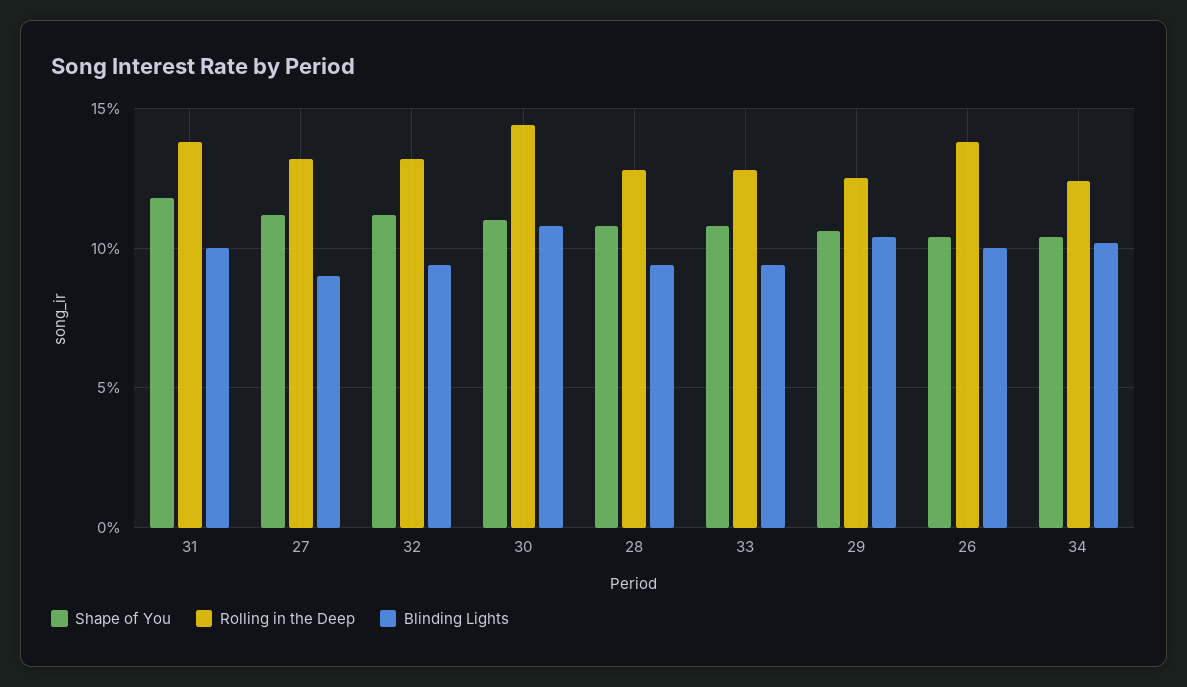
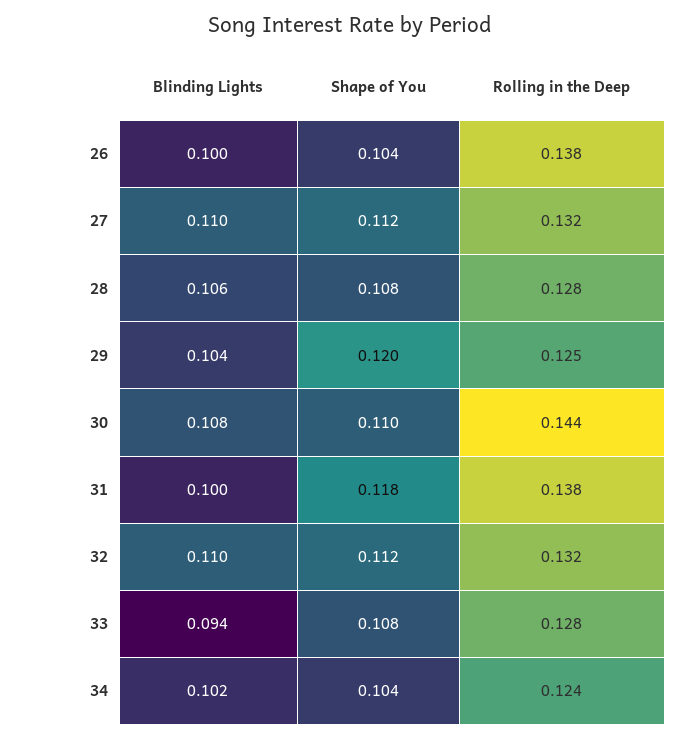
  {
    "Shape of You": {
      "31": 0.118,
      "27": 0.112,
      "32": 0.112,
      "30": 0.11,
      "28": 0.108,
      "33": 0.108,
-     "29": 0.105,
+     "29": 0.12,
      "26": 0.104,
      "34": 0.104
    },
    "Rolling in the Deep": {
      "31": 0.138,
      "27": 0.132,
      "32": 0.132,
      "30": 0.144,
      "28": 0.128,
      "33": 0.128,
      "29": 0.125,
      "26": 0.138,
      "34": 0.124
    },
    "Blinding Lights": {
      "31": 0.1,
-     "27": 0.09,
+     "27": 0.11,
-     "32": 0.095,
+     "32": 0.11,
      "30": 0.108,
-     "28": 0.095,
+     "28": 0.106,
      "33": 0.094,
      "29": 0.104,
      "26": 0.1,
      "34": 0.102
    }
  }

